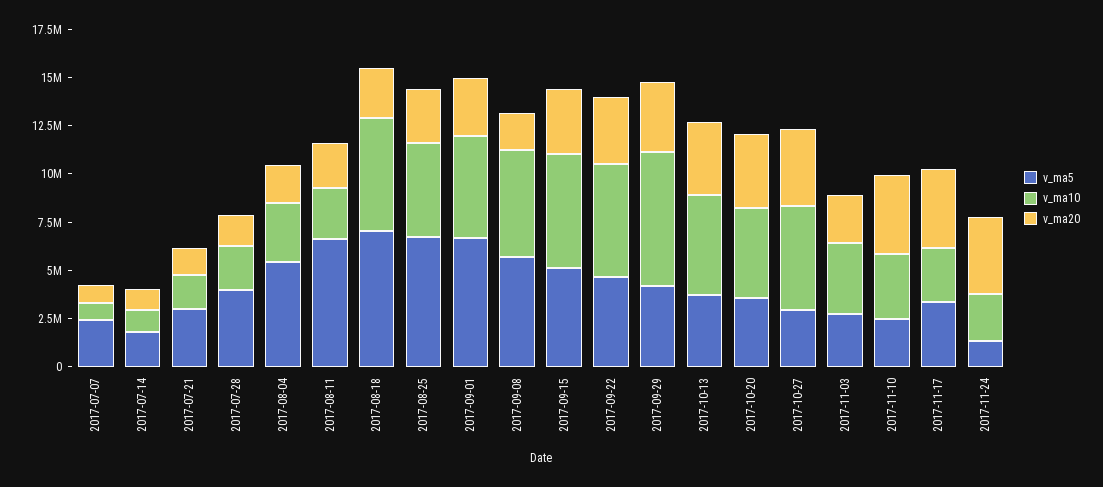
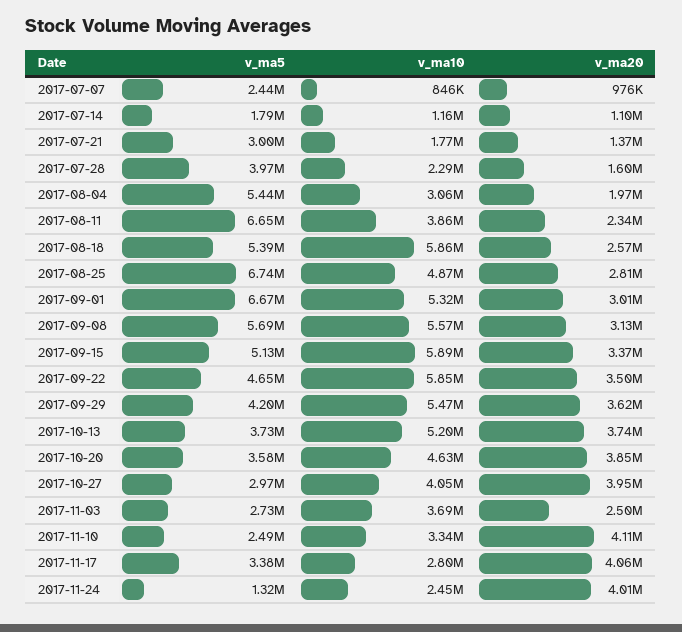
  {
    "v_ma5": {
      "2017-07-07": 2440000,
      "2017-07-14": 1790000,
      "2017-07-21": 3000000,
      "2017-07-28": 3970000,
      "2017-08-04": 5440000,
      "2017-08-11": 6650000,
-     "2017-08-18": 7000000,
+     "2017-08-18": 5390000,
      "2017-08-25": 6740000,
      "2017-09-01": 6670000,
      "2017-09-08": 5690000,
      "2017-09-15": 5130000,
      "2017-09-22": 4650000,
      "2017-09-29": 4200000,
      "2017-10-13": 3730000,
      "2017-10-20": 3580000,
      "2017-10-27": 2970000,
      "2017-11-03": 2730000,
      "2017-11-10": 2490000,
      "2017-11-17": 3380000,
      "2017-11-24": 1320000
    },
    "v_ma10": {
      "2017-07-07": 846000,
      "2017-07-14": 1160000,
      "2017-07-21": 1770000,
      "2017-07-28": 2290000,
      "2017-08-04": 3060000,
-     "2017-08-11": 2500000,
+     "2017-08-11": 3860000,
      "2017-08-18": 5860000,
      "2017-08-25": 4870000,
      "2017-09-01": 5320000,
      "2017-09-08": 5570000,
      "2017-09-15": 5890000,
      "2017-09-22": 5850000,
-     "2017-09-29": 7000000,
+     "2017-09-29": 5470000,
      "2017-10-13": 5200000,
      "2017-10-20": 4630000,
-     "2017-10-27": 5500000,
+     "2017-10-27": 4050000,
      "2017-11-03": 3690000,
      "2017-11-10": 3340000,
      "2017-11-17": 2800000,
      "2017-11-24": 2450000
    },
    "v_ma20": {
      "2017-07-07": 976000,
      "2017-07-14": 1100000,
      "2017-07-21": 1370000,
      "2017-07-28": 1600000,
      "2017-08-04": 1970000,
      "2017-08-11": 2340000,
      "2017-08-18": 2570000,
      "2017-08-25": 2810000,
      "2017-09-01": 3010000,
-     "2017-09-08": 2000000,
+     "2017-09-08": 3130000,
      "2017-09-15": 3370000,
      "2017-09-22": 3500000,
      "2017-09-29": 3620000,
      "2017-10-13": 3740000,
      "2017-10-20": 3850000,
      "2017-10-27": 3950000,
      "2017-11-03": 2500000,
      "2017-11-10": 4110000,
      "2017-11-17": 4060000,
      "2017-11-24": 4010000
    }
  }

